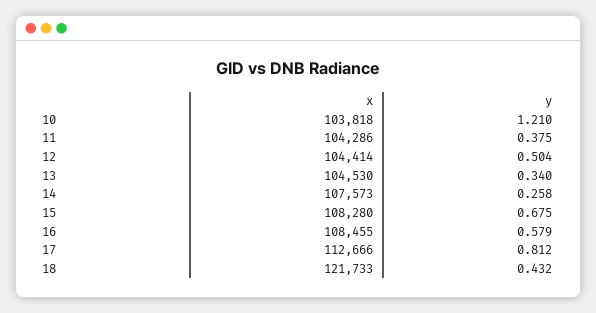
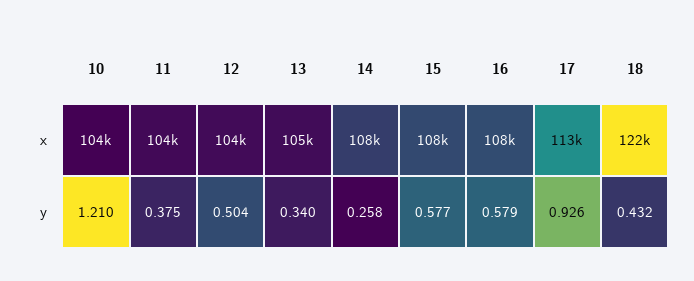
  {
    "x": {
      "10": 103818,
      "11": 104286,
      "12": 104414,
      "13": 104530,
      "14": 107573,
      "15": 108280,
      "16": 108455,
      "17": 112666,
      "18": 121733
    },
    "y": {
      "10": 1.21,
      "11": 0.375,
      "12": 0.504,
      "13": 0.34,
      "14": 0.258,
-     "15": 0.675,
+     "15": 0.577,
      "16": 0.579,
-     "17": 0.812,
+     "17": 0.926,
      "18": 0.432
    }
  }

